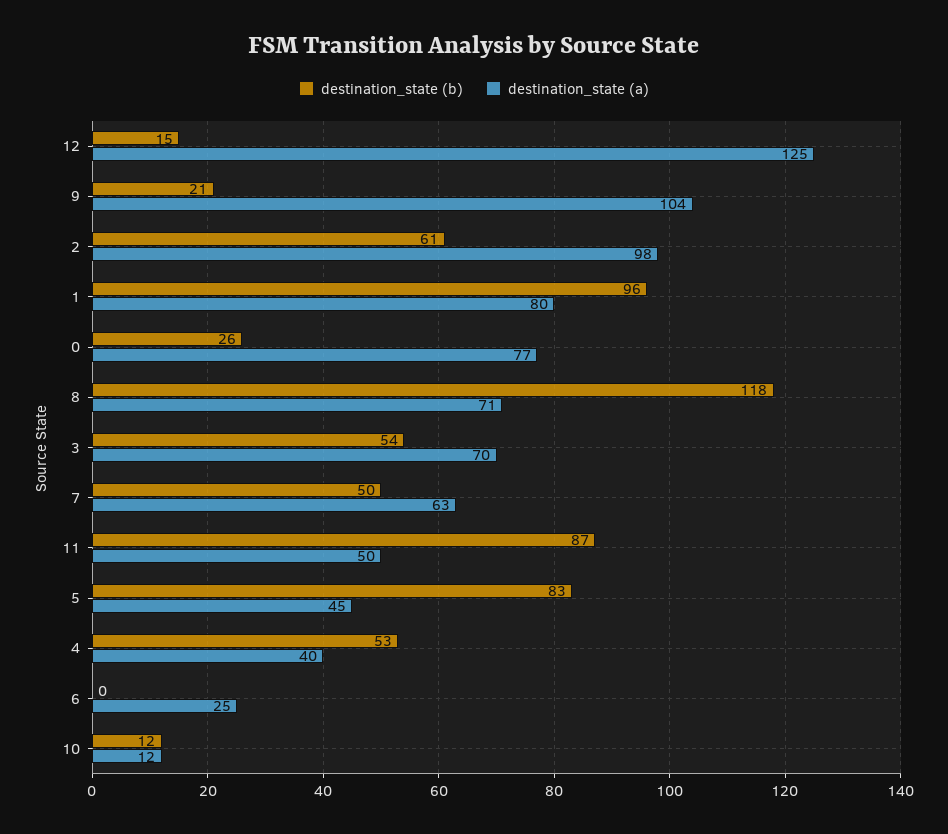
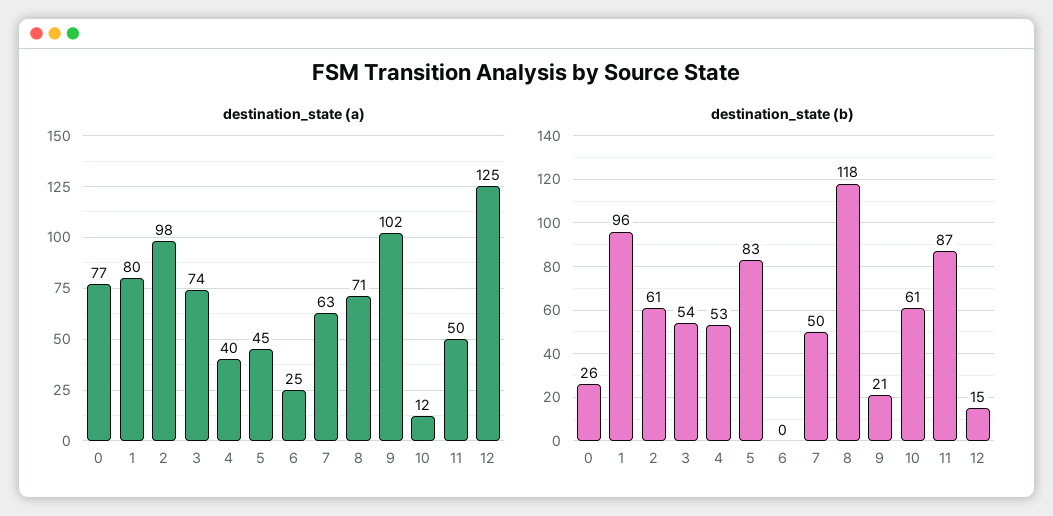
  {
    "destination_state (b)": {
      "12": 15,
      "9": 21,
      "2": 61,
      "1": 96,
      "0": 26,
      "8": 118,
      "3": 54,
      "7": 50,
      "11": 87,
      "5": 83,
      "4": 53,
      "6": 0,
-     "10": 12
+     "10": 61
    },
    "destination_state (a)": {
      "12": 125,
-     "9": 104,
+     "9": 102,
      "2": 98,
      "1": 80,
      "0": 77,
      "8": 71,
-     "3": 70,
+     "3": 74,
      "7": 63,
      "11": 50,
      "5": 45,
      "4": 40,
      "6": 25,
      "10": 12
    }
  }

